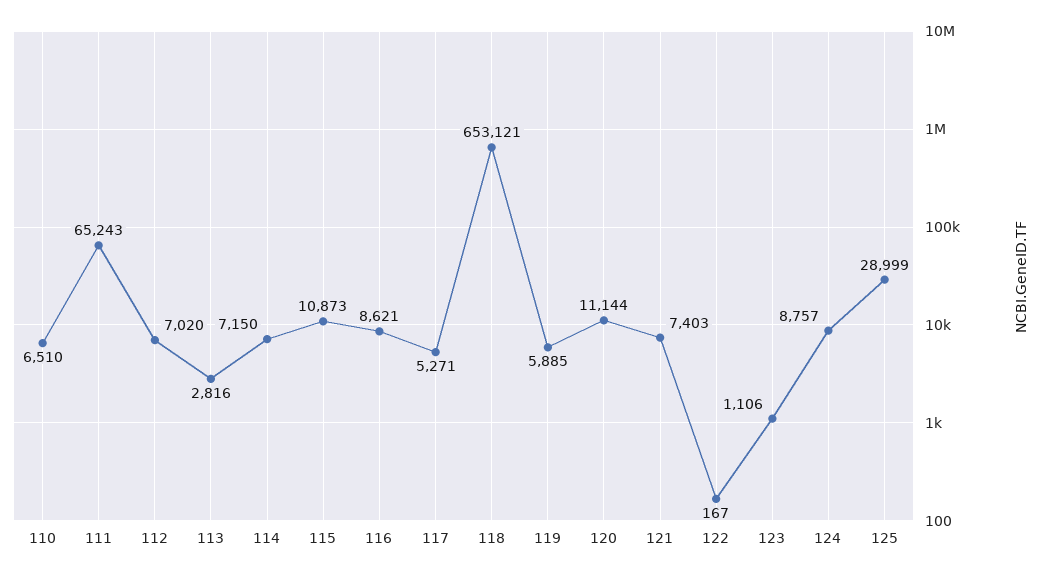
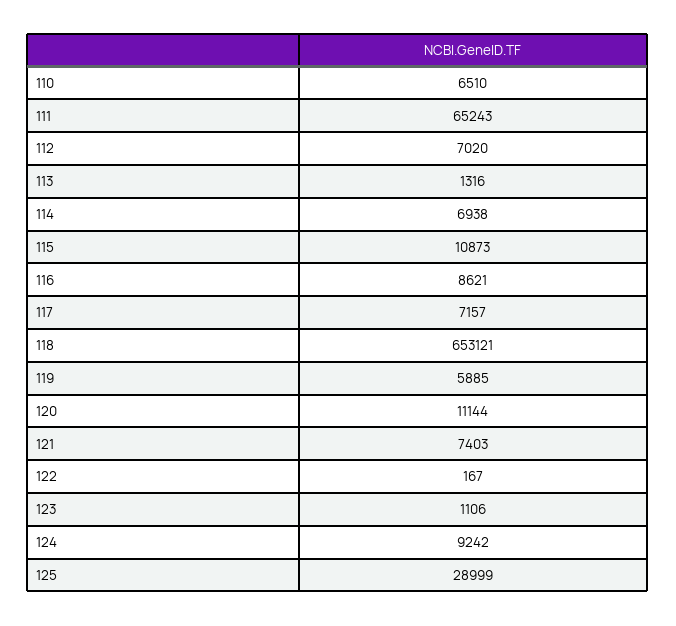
  {
    "110": 6510,
    "111": 65243,
    "112": 7020,
-   "113": 2816,
+   "113": 1316,
-   "114": 7150,
+   "114": 6938,
    "115": 10873,
    "116": 8621,
-   "117": 5271,
+   "117": 7157,
    "118": 653121,
    "119": 5885,
    "120": 11144,
    "121": 7403,
    "122": 167,
    "123": 1106,
-   "124": 8757,
+   "124": 9242,
    "125": 28999
  }

